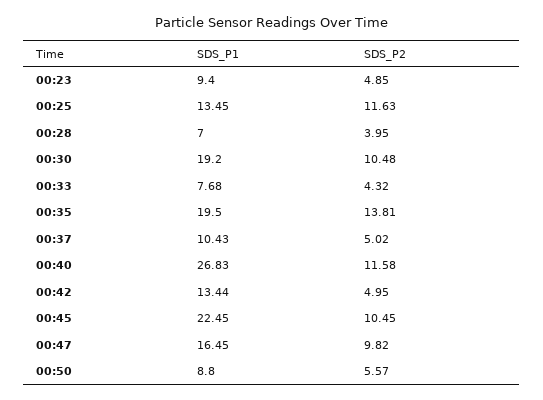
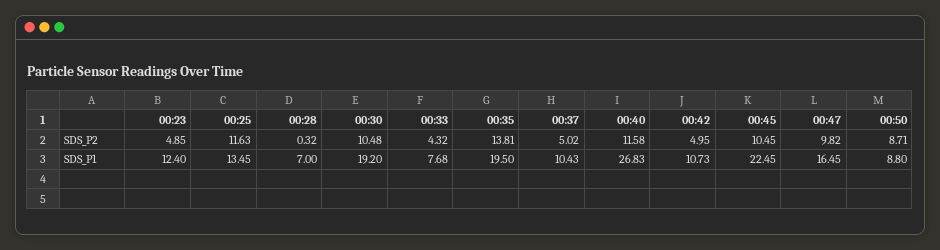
  {
    "SDS_P1": {
-     "00:23": 9.4,
+     "00:23": 12.4,
      "00:25": 13.45,
      "00:28": 7,
      "00:30": 19.2,
      "00:33": 7.68,
      "00:35": 19.5,
      "00:37": 10.43,
      "00:40": 26.83,
-     "00:42": 13.44,
+     "00:42": 10.73,
      "00:45": 22.45,
      "00:47": 16.45,
      "00:50": 8.8
    },
    "SDS_P2": {
      "00:23": 4.85,
      "00:25": 11.63,
-     "00:28": 3.95,
+     "00:28": 0.32,
      "00:30": 10.48,
      "00:33": 4.32,
      "00:35": 13.81,
      "00:37": 5.02,
      "00:40": 11.58,
      "00:42": 4.95,
      "00:45": 10.45,
      "00:47": 9.82,
-     "00:50": 5.57
+     "00:50": 8.71
    }
  }

